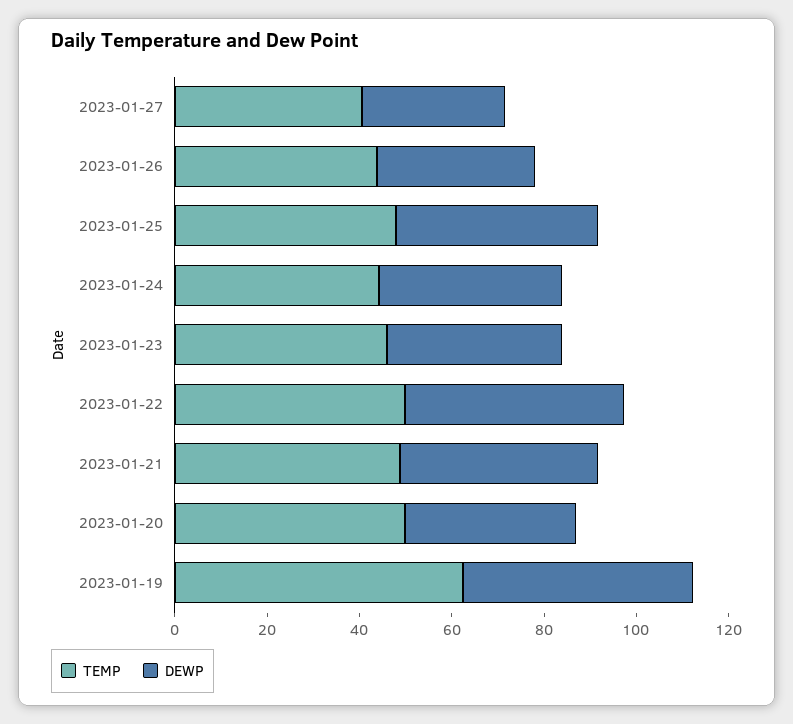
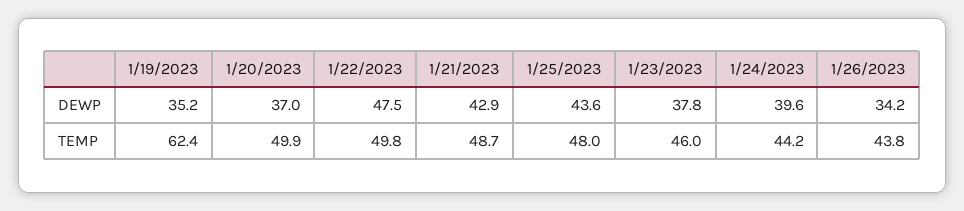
  {
    "TEMP": {
-     "2023-01-27": 40,
      "2023-01-26": 43.8,
      "2023-01-25": 48,
      "2023-01-24": 44.2,
      "2023-01-23": 46,
      "2023-01-22": 49.8,
      "2023-01-21": 48.7,
      "2023-01-20": 49.9,
      "2023-01-19": 62.4
    },
    "DEWP": {
-     "2023-01-27": 30,
      "2023-01-26": 34.2,
      "2023-01-25": 43.6,
      "2023-01-24": 39.6,
      "2023-01-23": 37.8,
      "2023-01-22": 47.5,
      "2023-01-21": 42.9,
      "2023-01-20": 37,
-     "2023-01-19": 50
+     "2023-01-19": 35.2
    }
  }

